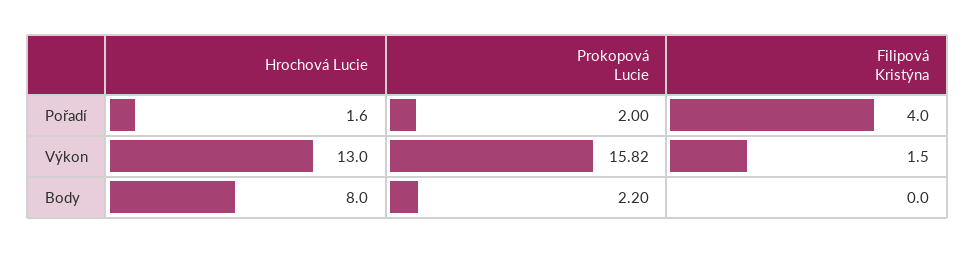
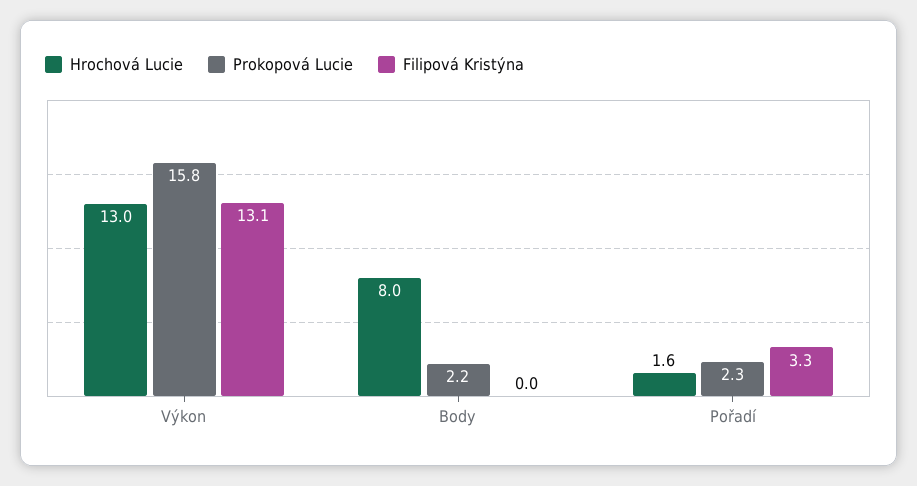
  {
    "Hrochová Lucie": {
      "Pořadí": 1.6,
      "Výkon": 13,
      "Body": 8
    },
    "Prokopová Lucie": {
-     "Pořadí": 2,
+     "Pořadí": 2.3,
      "Výkon": 15.82,
      "Body": 2.2
    },
    "Filipová Kristýna": {
-     "Pořadí": 4,
+     "Pořadí": 3.3,
-     "Výkon": 1.5,
+     "Výkon": 13.1,
      "Body": 0
    }
  }

